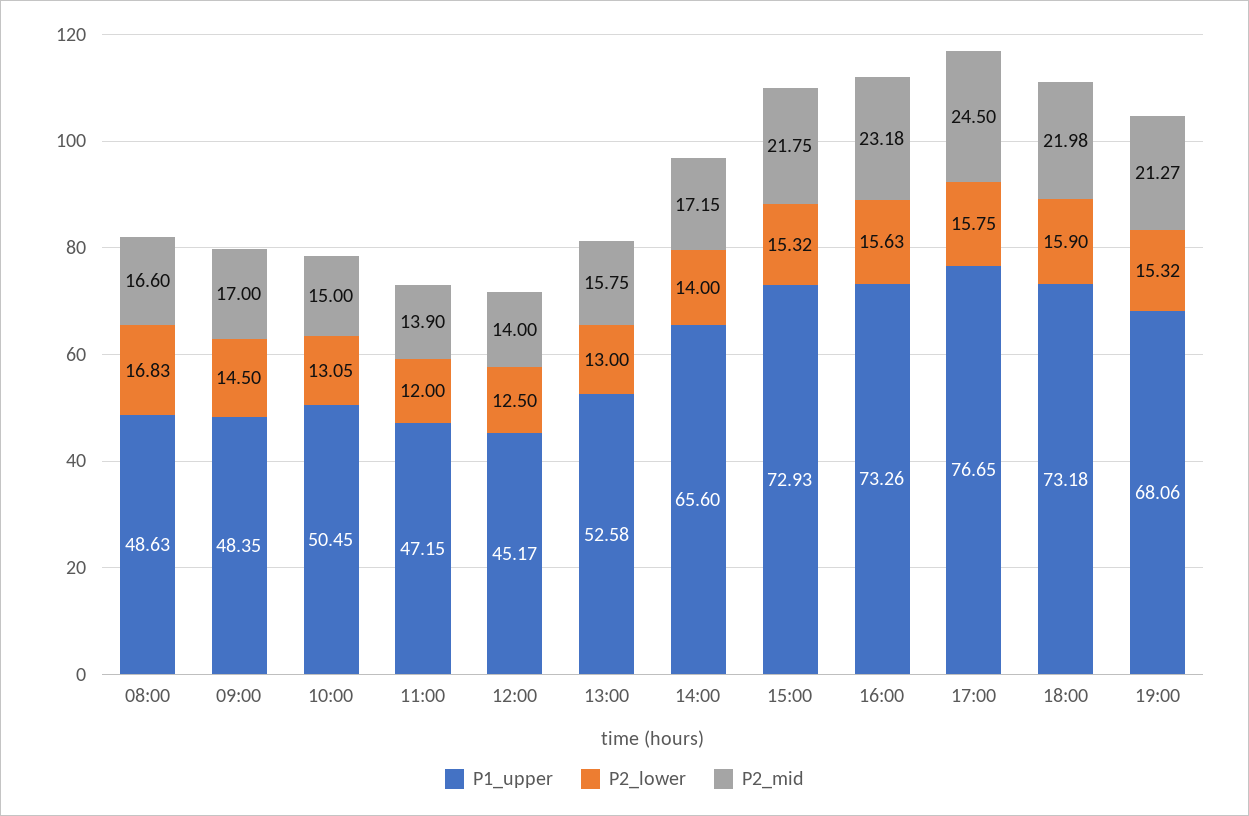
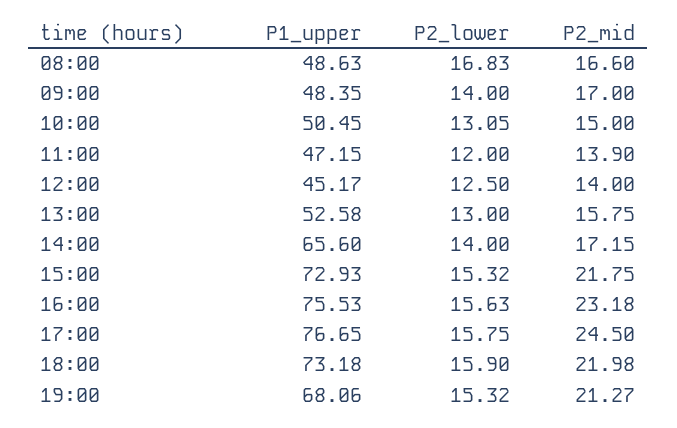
  {
    "P1_upper": {
      "08:00": 48.63,
      "09:00": 48.35,
      "10:00": 50.45,
      "11:00": 47.15,
      "12:00": 45.17,
      "13:00": 52.58,
      "14:00": 65.6,
      "15:00": 72.93,
-     "16:00": 73.26,
+     "16:00": 75.53,
      "17:00": 76.65,
      "18:00": 73.18,
      "19:00": 68.06
    },
    "P2_lower": {
      "08:00": 16.83,
-     "09:00": 14.5,
+     "09:00": 14,
      "10:00": 13.05,
      "11:00": 12,
      "12:00": 12.5,
      "13:00": 13,
      "14:00": 14,
      "15:00": 15.32,
      "16:00": 15.63,
      "17:00": 15.75,
      "18:00": 15.9,
      "19:00": 15.32
    },
    "P2_mid": {
      "08:00": 16.6,
      "09:00": 17,
      "10:00": 15,
      "11:00": 13.9,
      "12:00": 14,
      "13:00": 15.75,
      "14:00": 17.15,
      "15:00": 21.75,
      "16:00": 23.18,
      "17:00": 24.5,
      "18:00": 21.98,
      "19:00": 21.27
    }
  }

